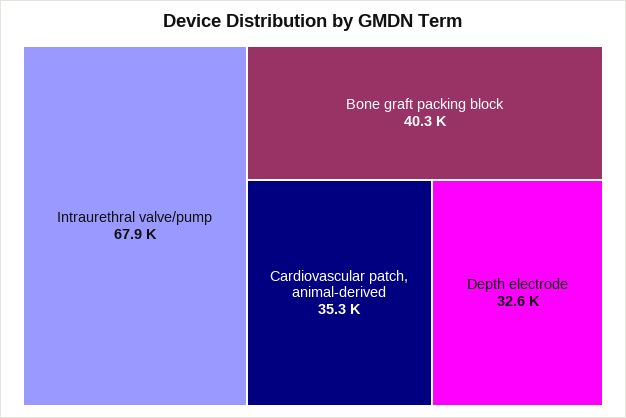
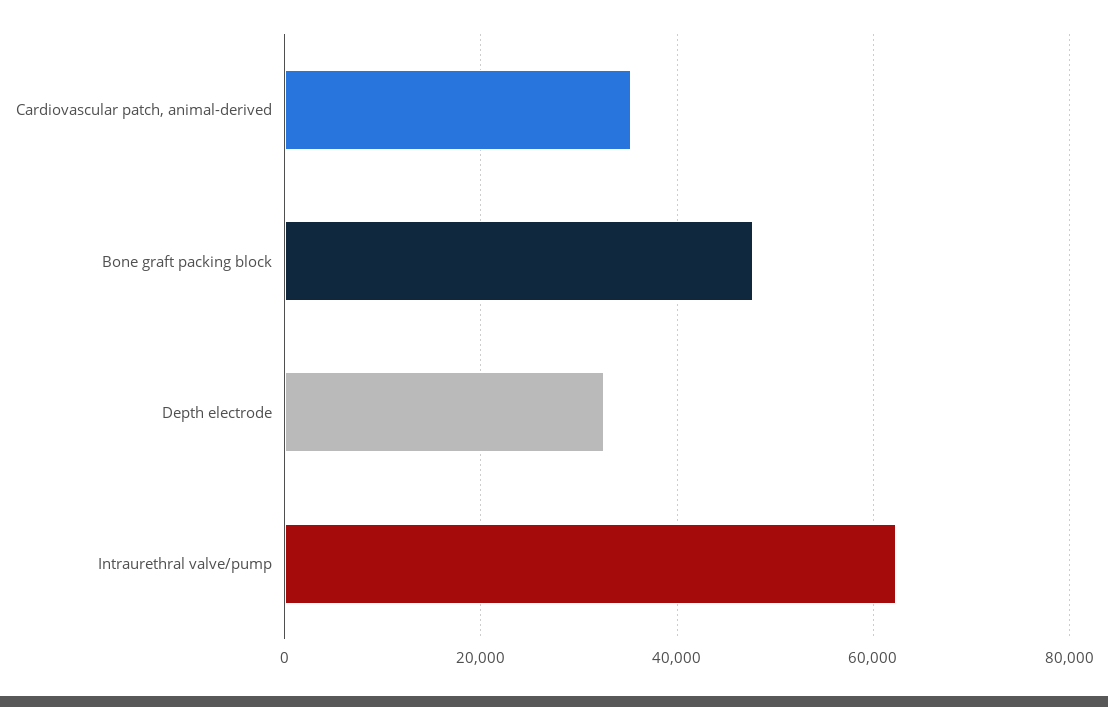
  {
-   "Intraurethral valve/pump": 67900,
+   "Intraurethral valve/pump": 62000,
-   "Bone graft packing block": 40300,
+   "Bone graft packing block": 48000,
    "Cardiovascular patch, animal-derived": 35300,
    "Depth electrode": 32600
  }

